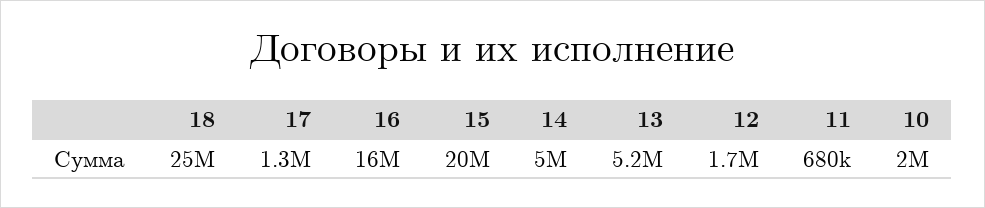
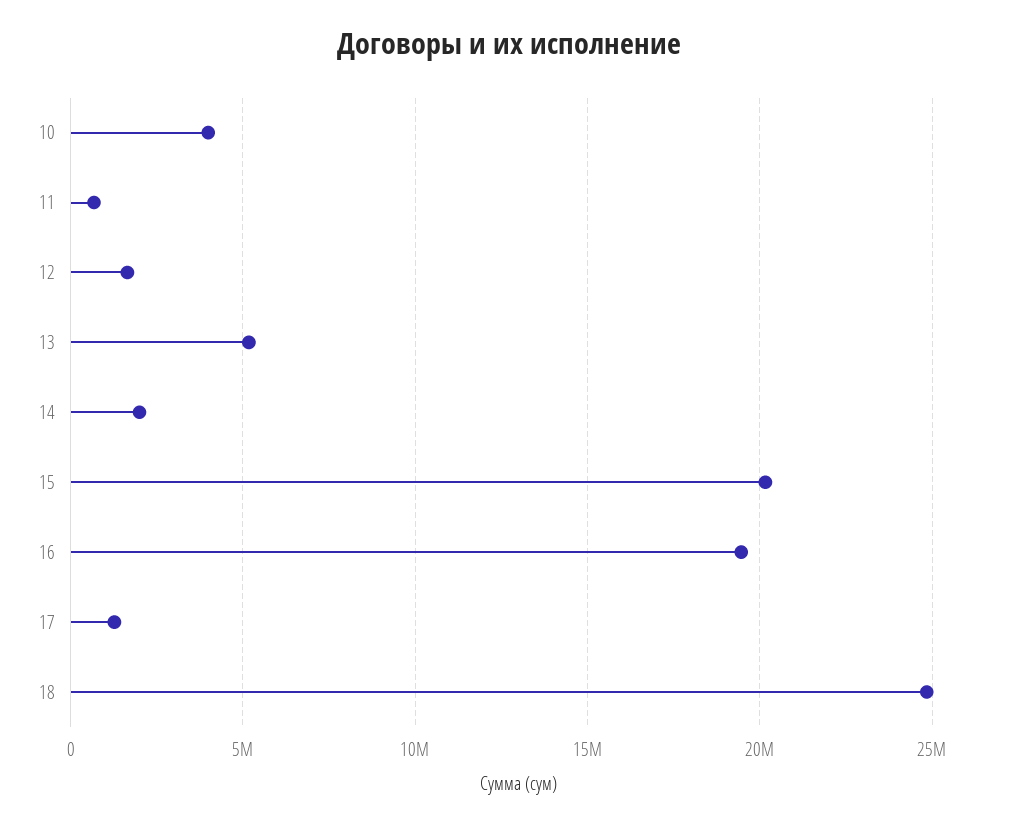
  {
    "18": 25000000,
    "17": 1300000,
-   "16": 16000000,
+   "16": 19500000,
    "15": 20000000,
-   "14": 5000000,
+   "14": 2000000,
    "13": 5200000,
    "12": 1700000,
    "11": 680000,
-   "10": 2000000
+   "10": 4000000
  }

